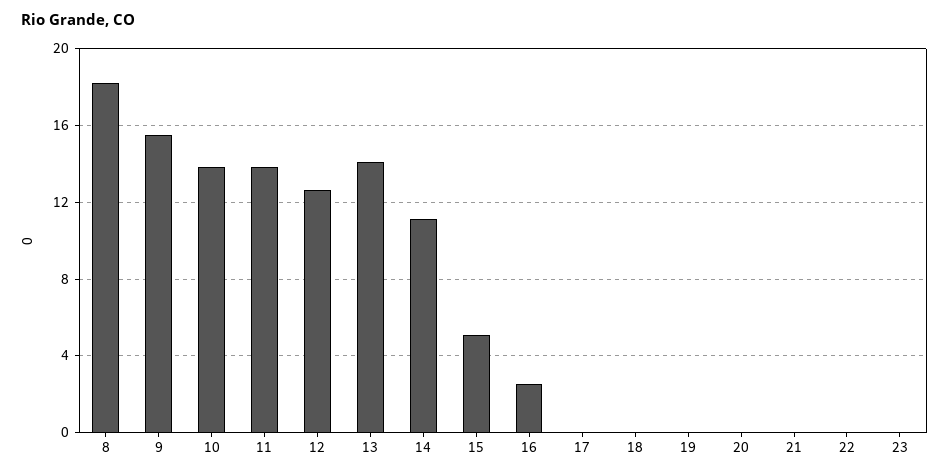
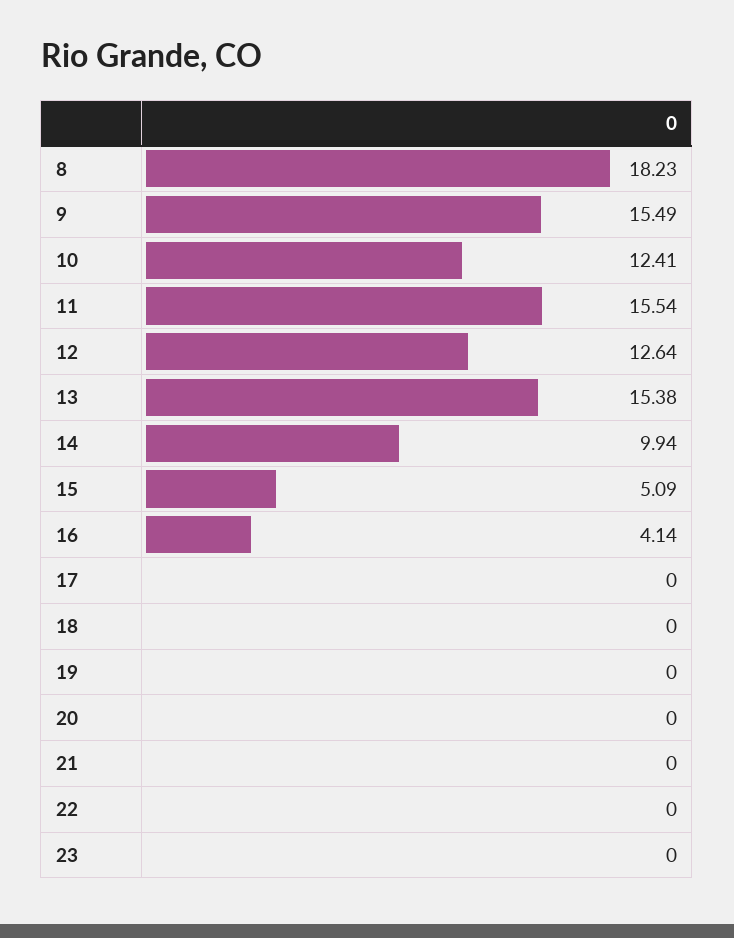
  {
    "8": 18.23,
    "9": 15.49,
-   "10": 14,
+   "10": 12.41,
-   "11": 14,
+   "11": 15.54,
    "12": 12.64,
-   "13": 14,
+   "13": 15.38,
-   "14": 11,
+   "14": 9.94,
    "15": 5.09,
-   "16": 2.5,
+   "16": 4.14,
    "17": 0,
    "18": 0,
    "19": 0,
    "20": 0,
    "21": 0,
    "22": 0,
    "23": 0
  }

